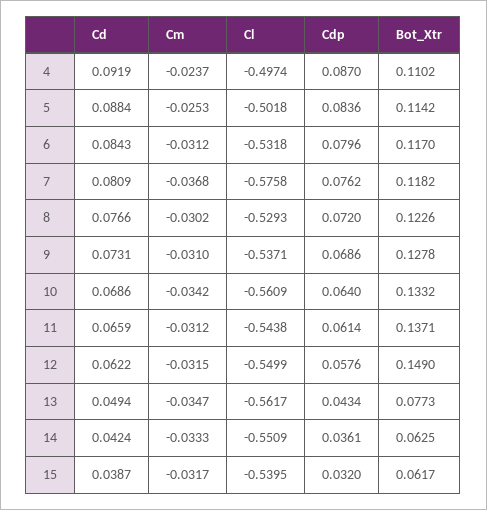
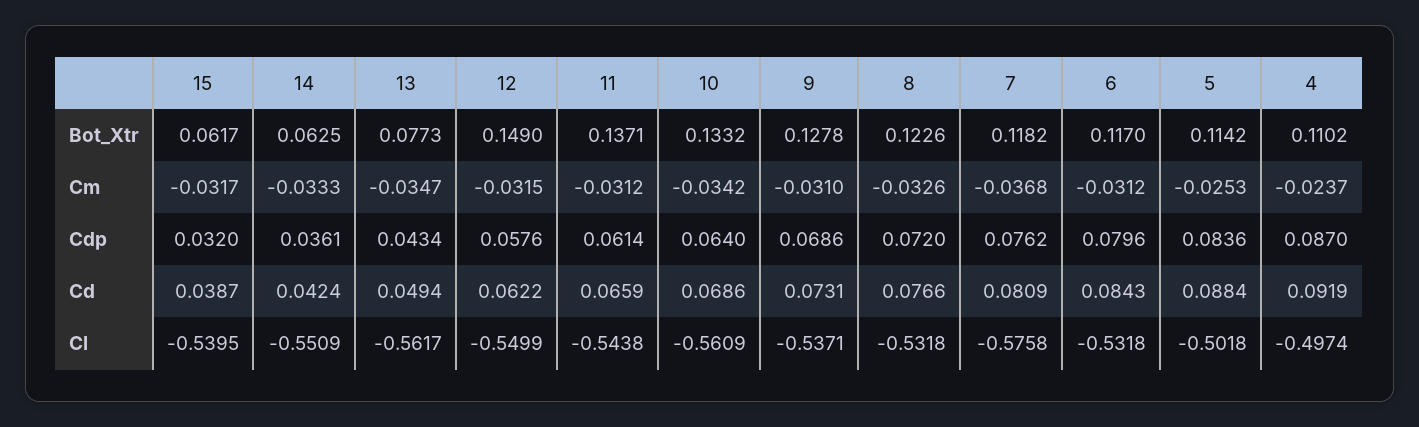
  {
    "Cd": {
      "4": 0.0919,
      "5": 0.0884,
      "6": 0.0843,
      "7": 0.0809,
      "8": 0.0766,
      "9": 0.0731,
      "10": 0.0686,
      "11": 0.0659,
      "12": 0.0622,
      "13": 0.0494,
      "14": 0.0424,
      "15": 0.0387
    },
    "Cm": {
      "4": -0.0237,
      "5": -0.0253,
      "6": -0.0312,
      "7": -0.0368,
-     "8": -0.0302,
+     "8": -0.0326,
      "9": -0.031,
      "10": -0.0342,
      "11": -0.0312,
      "12": -0.0315,
      "13": -0.0347,
      "14": -0.0333,
      "15": -0.0317
    },
    "Cl": {
      "4": -0.4974,
      "5": -0.5018,
      "6": -0.5318,
      "7": -0.5758,
-     "8": -0.5293,
+     "8": -0.5318,
      "9": -0.5371,
      "10": -0.5609,
      "11": -0.5438,
      "12": -0.5499,
      "13": -0.5617,
      "14": -0.5509,
      "15": -0.5395
    },
    "Cdp": {
      "4": 0.087,
      "5": 0.0836,
      "6": 0.0796,
      "7": 0.0762,
      "8": 0.072,
      "9": 0.0686,
      "10": 0.064,
      "11": 0.0614,
      "12": 0.0576,
      "13": 0.0434,
      "14": 0.0361,
      "15": 0.032
    },
    "Bot_Xtr": {
      "4": 0.1102,
      "5": 0.1142,
      "6": 0.117,
      "7": 0.1182,
      "8": 0.1226,
      "9": 0.1278,
      "10": 0.1332,
      "11": 0.1371,
      "12": 0.149,
      "13": 0.0773,
      "14": 0.0625,
      "15": 0.0617
    }
  }

